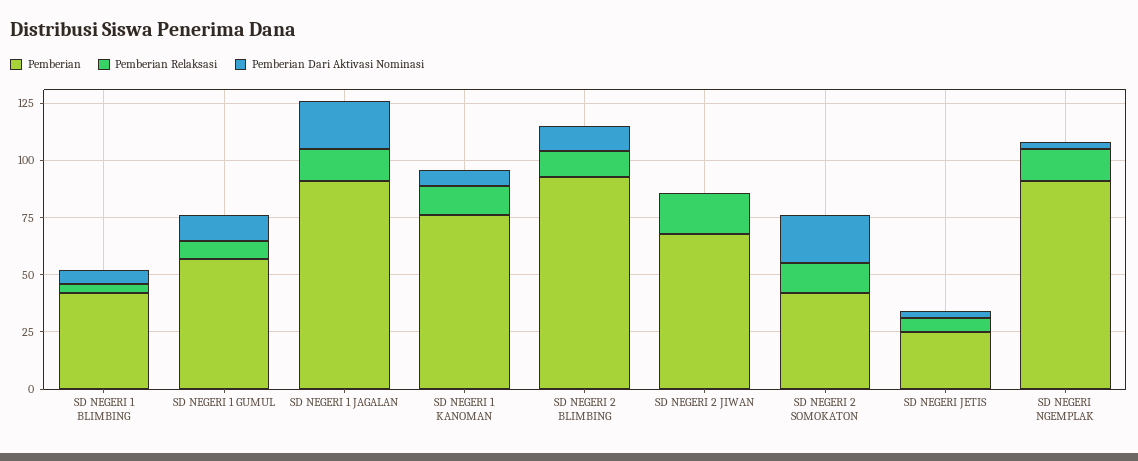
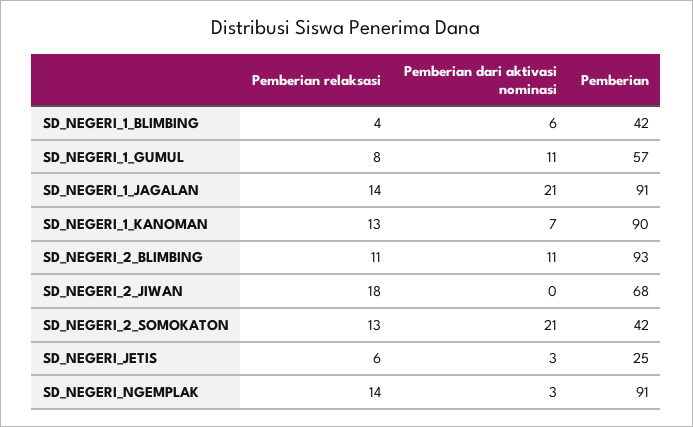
  {
    "Pemberian": {
      "SD NEGERI 1 BLIMBING": 42,
      "SD NEGERI 1 GUMUL": 57,
      "SD NEGERI 1 JAGALAN": 91,
-     "SD NEGERI 1 KANOMAN": 75,
+     "SD NEGERI 1 KANOMAN": 90,
      "SD NEGERI 2 BLIMBING": 93,
      "SD NEGERI 2 JIWAN": 68,
      "SD NEGERI 2 SOMOKATON": 42,
      "SD NEGERI JETIS": 25,
      "SD NEGERI NGEMPLAK": 91
    },
    "Pemberian Relaksasi": {
      "SD NEGERI 1 BLIMBING": 4,
      "SD NEGERI 1 GUMUL": 8,
      "SD NEGERI 1 JAGALAN": 14,
      "SD NEGERI 1 KANOMAN": 13,
      "SD NEGERI 2 BLIMBING": 11,
      "SD NEGERI 2 JIWAN": 18,
      "SD NEGERI 2 SOMOKATON": 13,
      "SD NEGERI JETIS": 6,
      "SD NEGERI NGEMPLAK": 14
    },
    "Pemberian Dari Aktivasi Nominasi": {
      "SD NEGERI 1 BLIMBING": 6,
      "SD NEGERI 1 GUMUL": 11,
      "SD NEGERI 1 JAGALAN": 21,
      "SD NEGERI 1 KANOMAN": 7,
      "SD NEGERI 2 BLIMBING": 11,
      "SD NEGERI 2 JIWAN": 0,
      "SD NEGERI 2 SOMOKATON": 21,
      "SD NEGERI JETIS": 3,
      "SD NEGERI NGEMPLAK": 3
    }
  }

